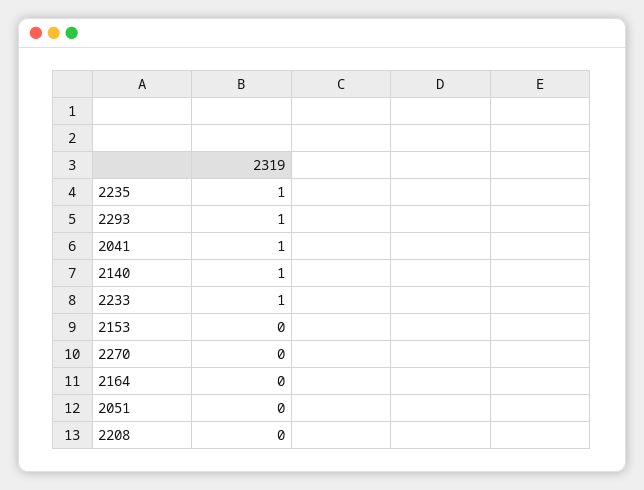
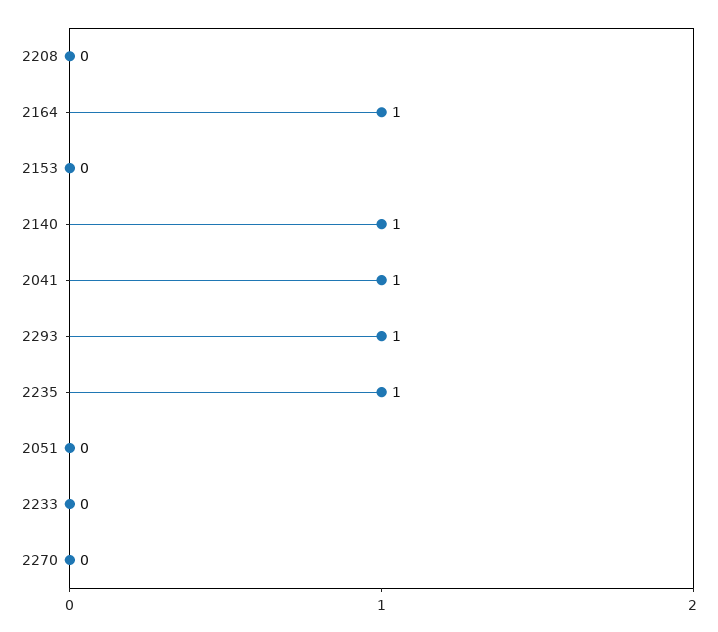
  {
    "2235": 1,
    "2293": 1,
    "2041": 1,
    "2140": 1,
-   "2233": 1,
+   "2233": 0,
    "2153": 0,
    "2270": 0,
-   "2164": 0,
+   "2164": 1,
    "2051": 0,
    "2208": 0
  }

